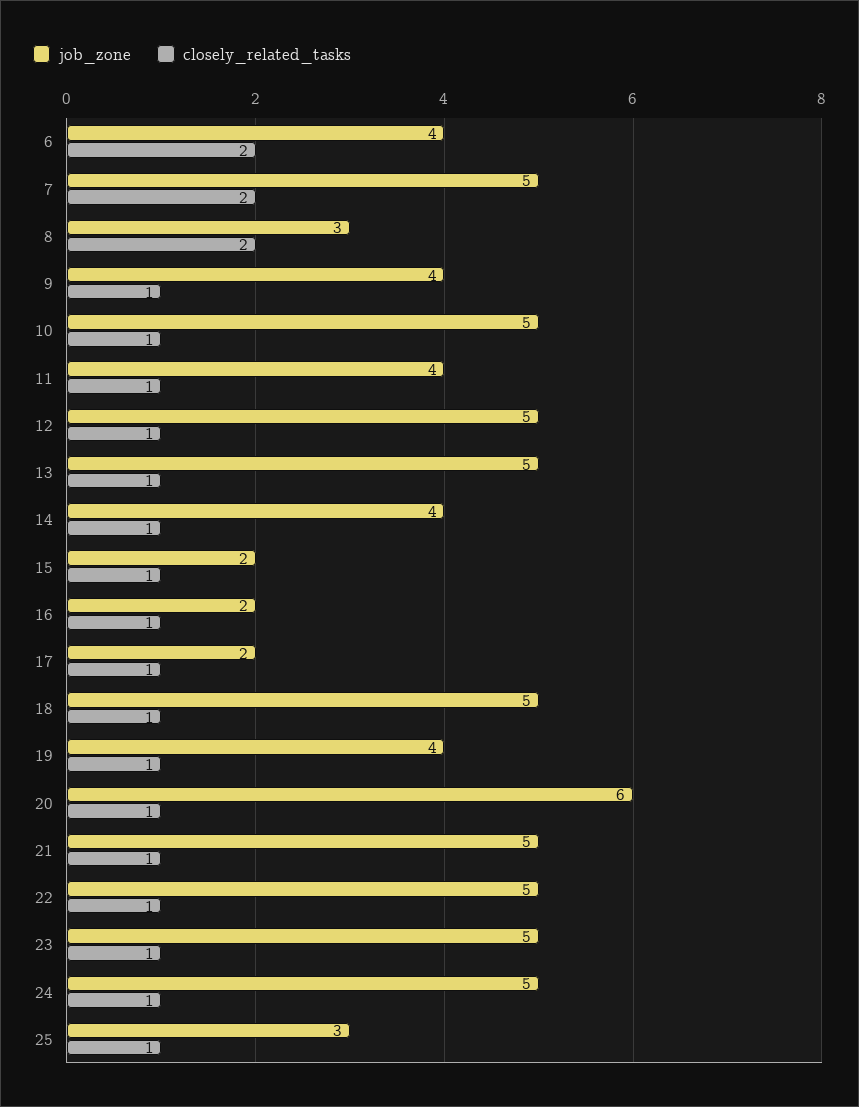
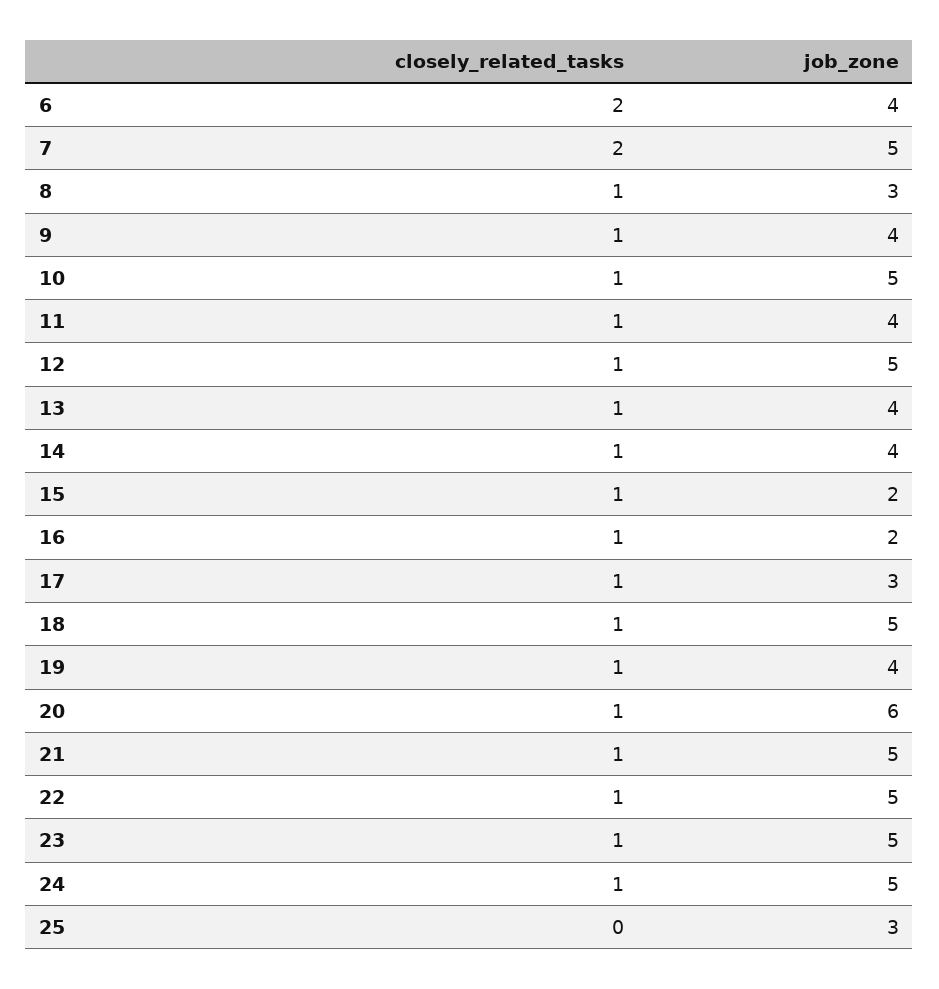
  {
    "job_zone": {
      "6": 4,
      "7": 5,
      "8": 3,
      "9": 4,
      "10": 5,
      "11": 4,
      "12": 5,
-     "13": 5,
+     "13": 4,
      "14": 4,
      "15": 2,
      "16": 2,
-     "17": 2,
+     "17": 3,
      "18": 5,
      "19": 4,
      "20": 6,
      "21": 5,
      "22": 5,
      "23": 5,
      "24": 5,
      "25": 3
    },
    "closely_related_tasks": {
      "6": 2,
      "7": 2,
-     "8": 2,
+     "8": 1,
      "9": 1,
      "10": 1,
      "11": 1,
      "12": 1,
      "13": 1,
      "14": 1,
      "15": 1,
      "16": 1,
      "17": 1,
      "18": 1,
      "19": 1,
      "20": 1,
      "21": 1,
      "22": 1,
      "23": 1,
      "24": 1,
-     "25": 1
+     "25": 0
    }
  }

